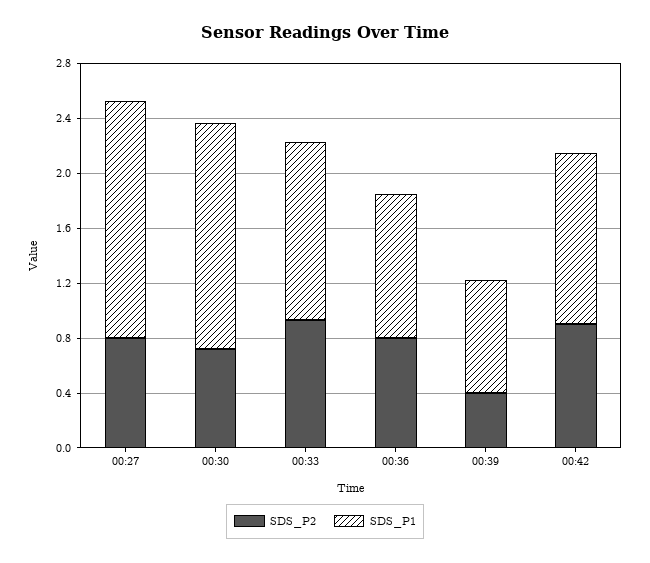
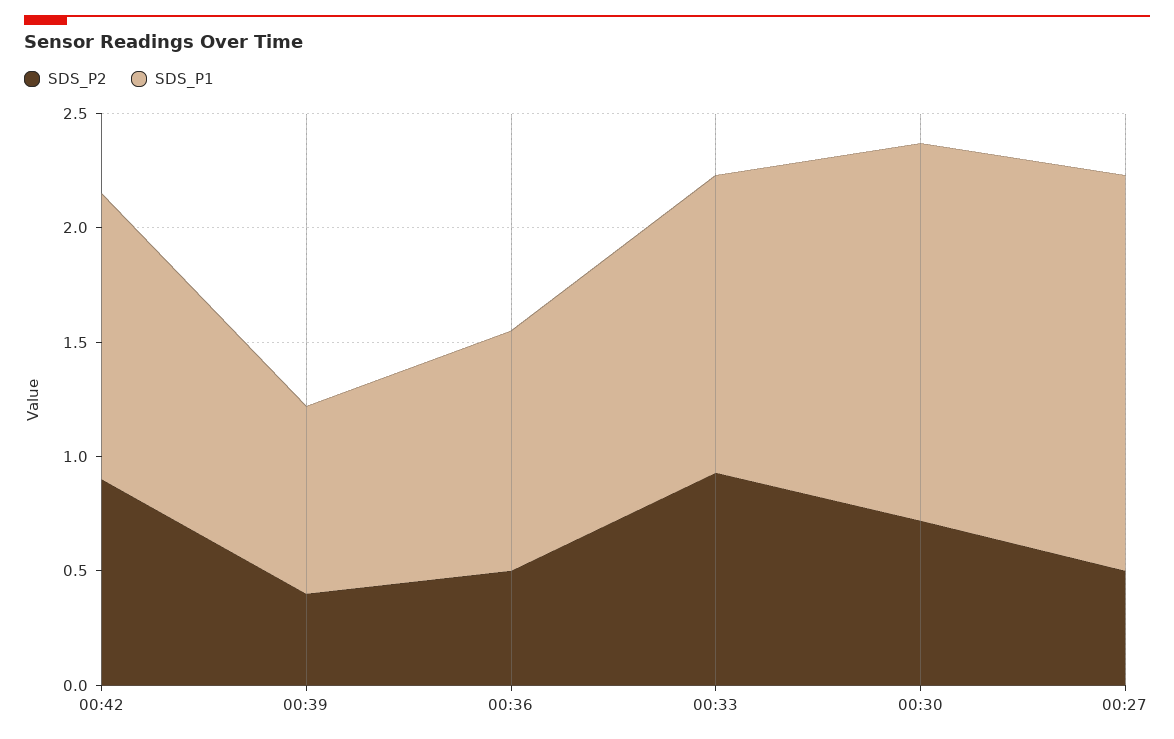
  {
    "SDS_P2": {
-     "00:27": 0.8,
+     "00:27": 0.5,
      "00:30": 0.7,
      "00:33": 0.9,
-     "00:36": 0.8,
+     "00:36": 0.5,
      "00:39": 0.4,
      "00:42": 0.9
    },
    "SDS_P1": {
      "00:27": 1.7,
      "00:30": 1.7,
      "00:33": 1.3,
      "00:36": 1.1,
      "00:39": 0.8,
      "00:42": 1.3
    }
  }

